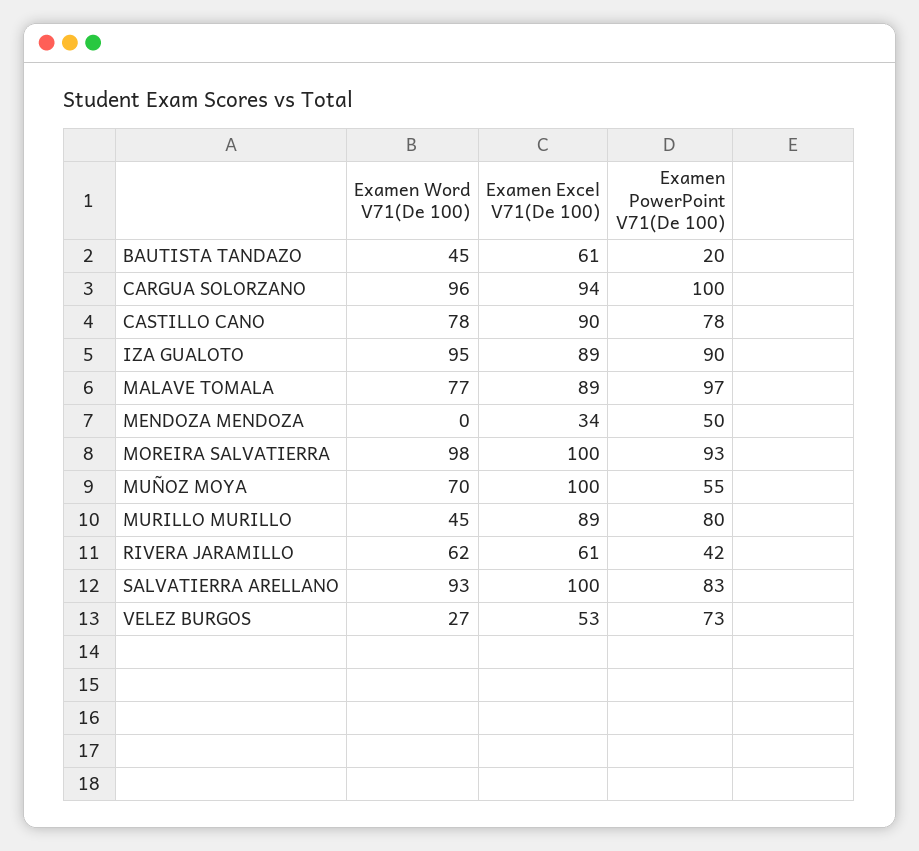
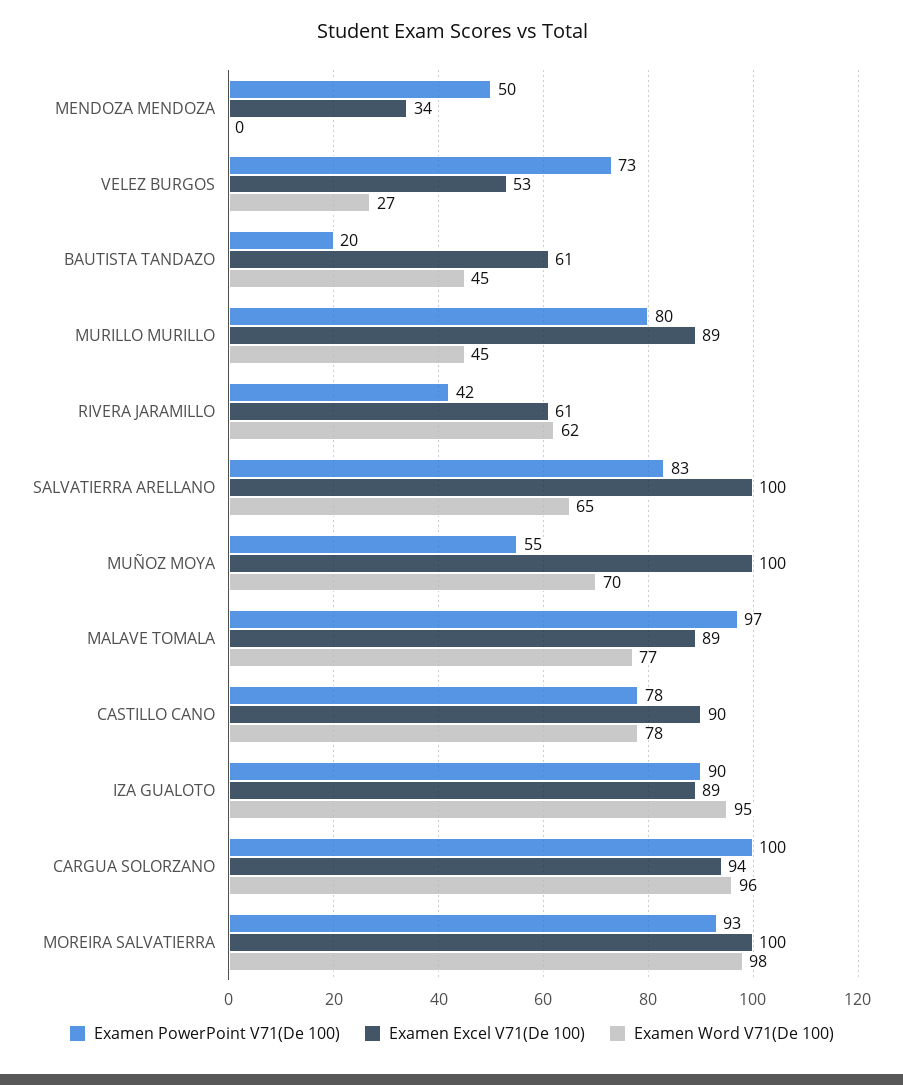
  {
    "Examen Word V71(De 100)": {
      "BAUTISTA TANDAZO": 45,
      "CARGUA SOLORZANO": 96,
      "CASTILLO CANO": 78,
      "IZA GUALOTO": 95,
      "MALAVE TOMALA": 77,
      "MENDOZA MENDOZA": 0,
      "MOREIRA SALVATIERRA": 98,
      "MUÑOZ MOYA": 70,
      "MURILLO MURILLO": 45,
      "RIVERA JARAMILLO": 62,
-     "SALVATIERRA ARELLANO": 93,
+     "SALVATIERRA ARELLANO": 65,
      "VELEZ BURGOS": 27
    },
    "Examen Excel V71(De 100)": {
      "BAUTISTA TANDAZO": 61,
      "CARGUA SOLORZANO": 94,
      "CASTILLO CANO": 90,
      "IZA GUALOTO": 89,
      "MALAVE TOMALA": 89,
      "MENDOZA MENDOZA": 34,
      "MOREIRA SALVATIERRA": 100,
      "MUÑOZ MOYA": 100,
      "MURILLO MURILLO": 89,
      "RIVERA JARAMILLO": 61,
      "SALVATIERRA ARELLANO": 100,
      "VELEZ BURGOS": 53
    },
    "Examen PowerPoint V71(De 100)": {
      "BAUTISTA TANDAZO": 20,
      "CARGUA SOLORZANO": 100,
      "CASTILLO CANO": 78,
      "IZA GUALOTO": 90,
      "MALAVE TOMALA": 97,
      "MENDOZA MENDOZA": 50,
      "MOREIRA SALVATIERRA": 93,
      "MUÑOZ MOYA": 55,
      "MURILLO MURILLO": 80,
      "RIVERA JARAMILLO": 42,
      "SALVATIERRA ARELLANO": 83,
      "VELEZ BURGOS": 73
    }
  }

